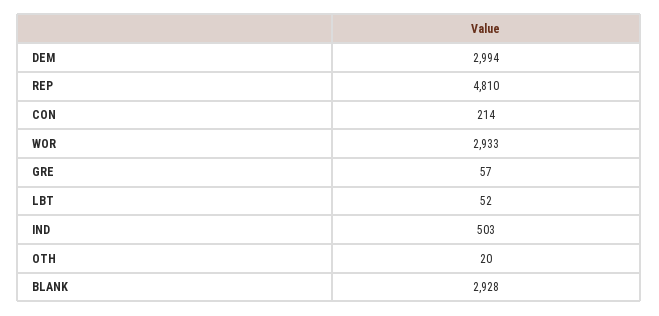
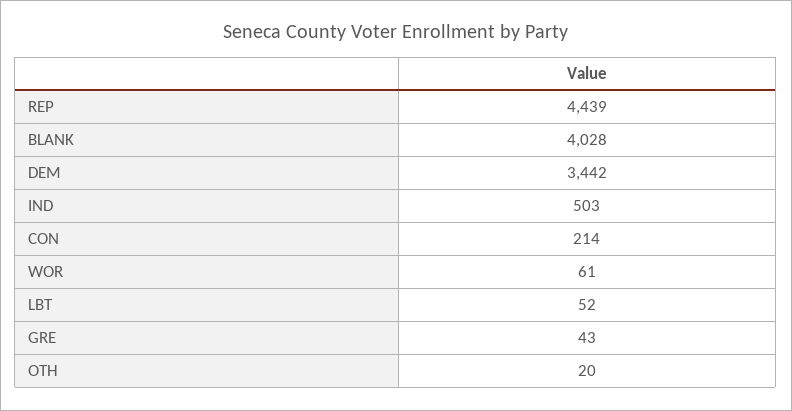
  {
-   "DEM": 2994,
+   "DEM": 3442,
-   "REP": 4810,
+   "REP": 4439,
    "CON": 214,
-   "WOR": 2933,
+   "WOR": 61,
-   "GRE": 57,
+   "GRE": 43,
    "LBT": 52,
    "IND": 503,
    "OTH": 20,
-   "BLANK": 2928
+   "BLANK": 4028
  }

